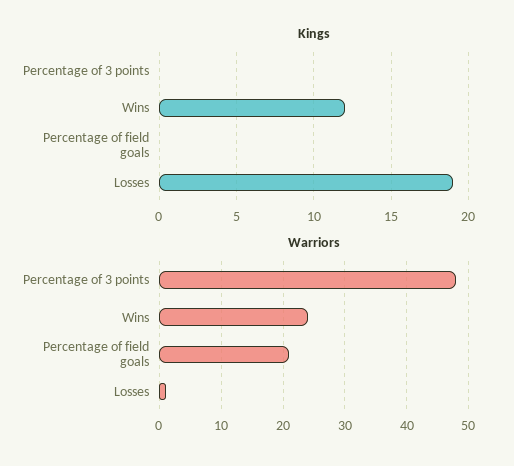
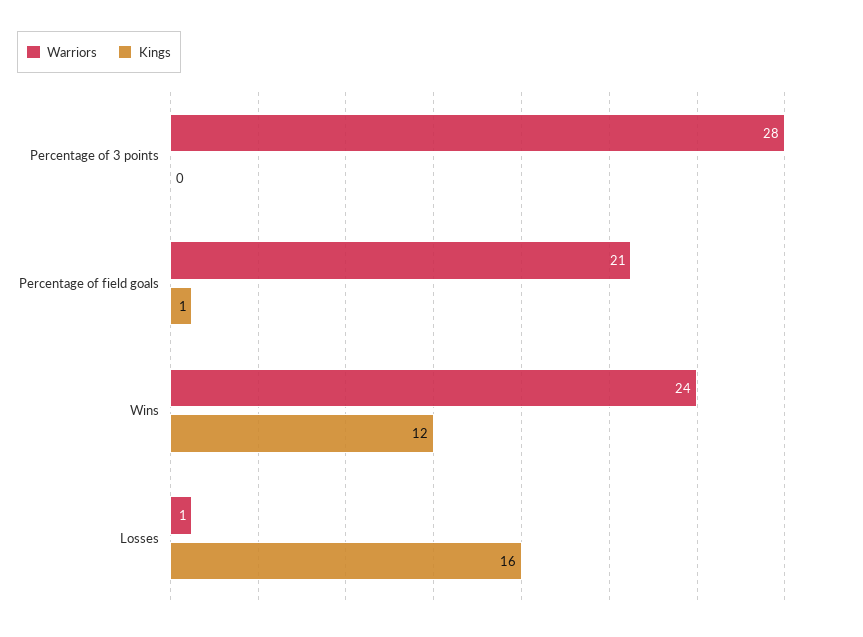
  {
    "Kings": {
      "Percentage of 3 points": 0,
      "Wins": 12,
-     "Percentage of field goals": 0,
+     "Percentage of field goals": 1,
-     "Losses": 19
+     "Losses": 16
    },
    "Warriors": {
-     "Percentage of 3 points": 48,
+     "Percentage of 3 points": 28,
      "Wins": 24,
      "Percentage of field goals": 21,
      "Losses": 1
    }
  }

